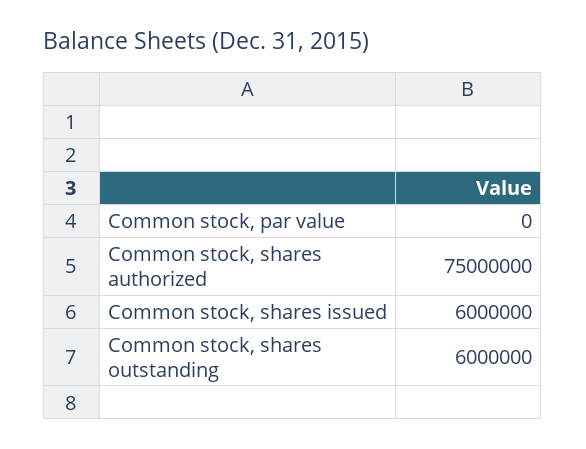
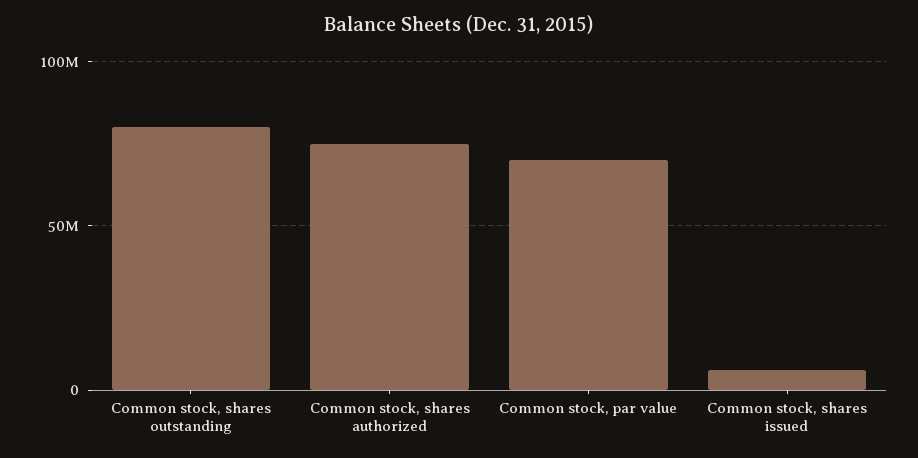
  {
-   "Common stock, par value": 0,
+   "Common stock, par value": 70000000,
    "Common stock, shares authorized": 75000000,
    "Common stock, shares issued": 6000000,
-   "Common stock, shares outstanding": 6000000
+   "Common stock, shares outstanding": 80000000
  }

